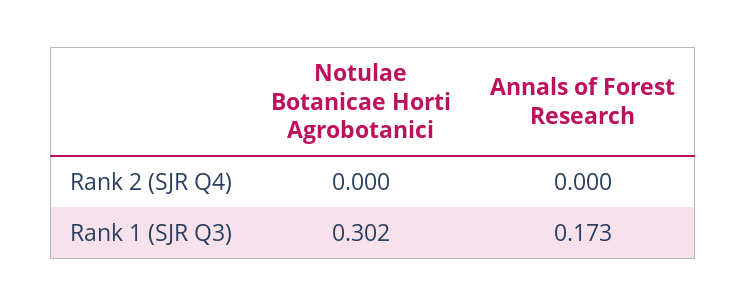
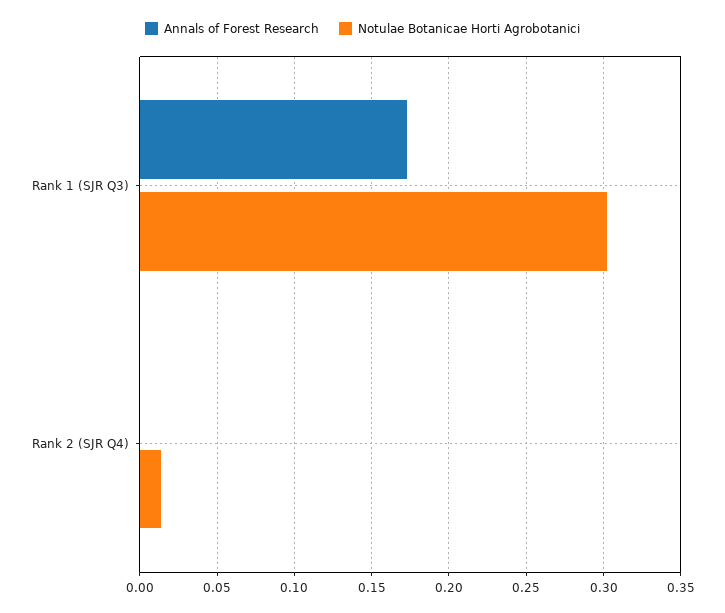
  {
    "Notulae Botanicae Horti Agrobotanici": {
-     "Rank 2 (SJR Q4)": 0,
+     "Rank 2 (SJR Q4)": 0.015,
      "Rank 1 (SJR Q3)": 0.302
    },
    "Annals of Forest Research": {
      "Rank 2 (SJR Q4)": 0,
      "Rank 1 (SJR Q3)": 0.173
    }
  }

